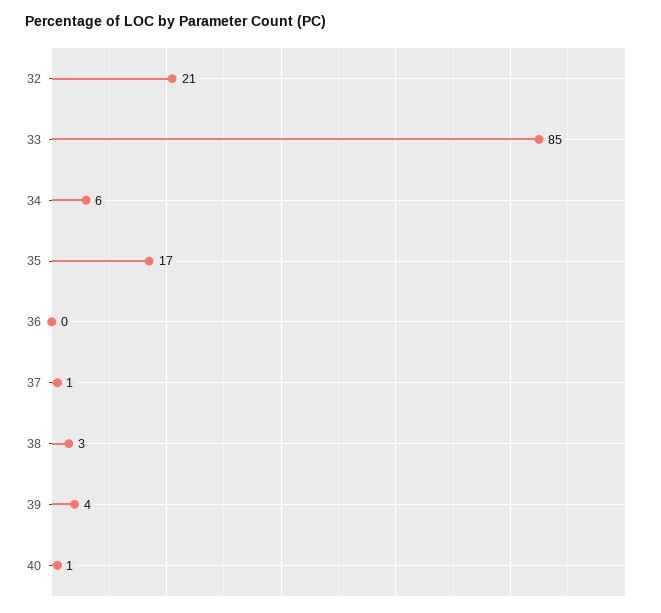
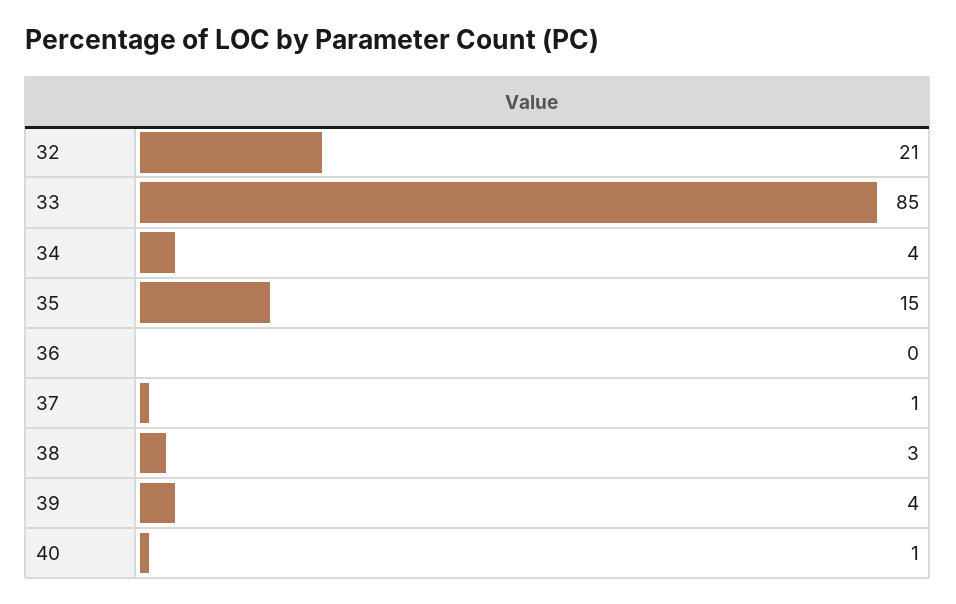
  {
    "32": 21,
    "33": 85,
-   "34": 6,
+   "34": 4,
-   "35": 17,
+   "35": 15,
    "36": 0,
    "37": 1,
    "38": 3,
    "39": 4,
    "40": 1
  }

